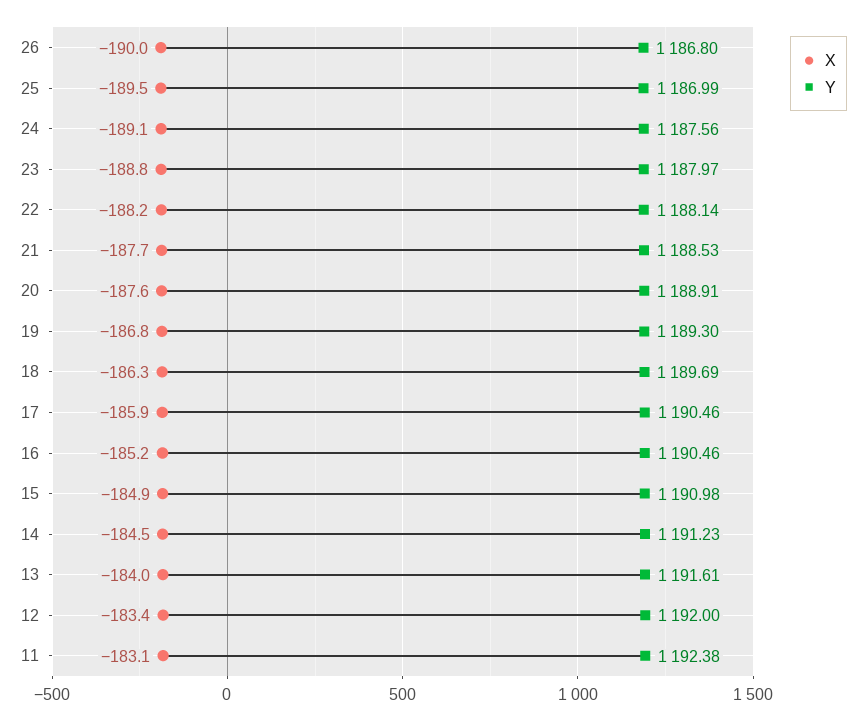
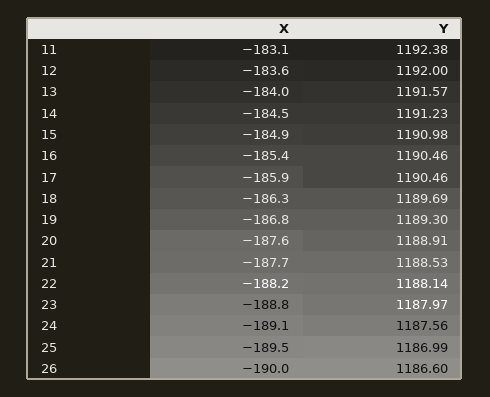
  {
    "X": {
      "26": -190,
      "25": -189.5,
      "24": -189.1,
      "23": -188.8,
      "22": -188.2,
      "21": -187.7,
      "20": -187.6,
      "19": -186.8,
      "18": -186.3,
      "17": -185.9,
-     "16": -185.2,
+     "16": -185.4,
      "15": -184.9,
      "14": -184.5,
      "13": -184,
-     "12": -183.4,
+     "12": -183.6,
      "11": -183.1
    },
    "Y": {
-     "26": 1186.8,
+     "26": 1186.6,
      "25": 1186.99,
      "24": 1187.56,
      "23": 1187.97,
      "22": 1188.14,
      "21": 1188.53,
      "20": 1188.91,
      "19": 1189.3,
      "18": 1189.69,
      "17": 1190.46,
      "16": 1190.46,
      "15": 1190.98,
      "14": 1191.23,
-     "13": 1191.61,
+     "13": 1191.57,
      "12": 1192,
      "11": 1192.38
    }
  }

